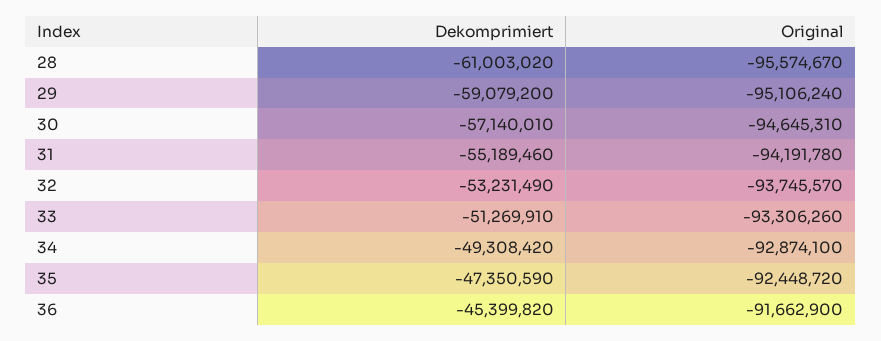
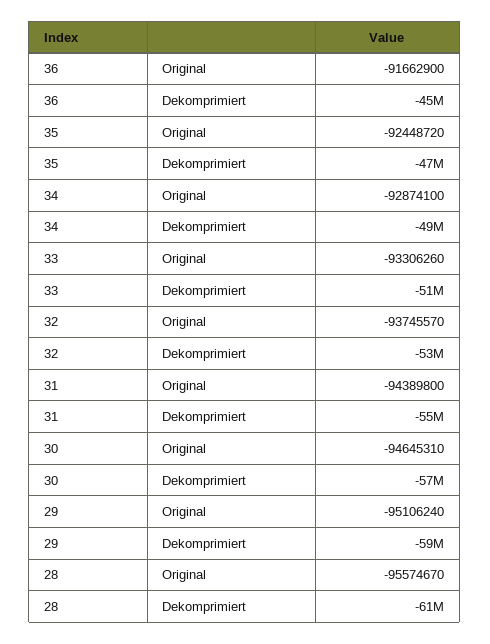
  {
    "Dekomprimiert": {
      "28": -61003020,
      "29": -59079200,
      "30": -57140010,
      "31": -55189460,
      "32": -53231490,
      "33": -51269910,
      "34": -49308420,
      "35": -47350590,
      "36": -45399820
    },
    "Original": {
      "28": -95574670,
      "29": -95106240,
      "30": -94645310,
-     "31": -94191780,
+     "31": -94389800,
      "32": -93745570,
      "33": -93306260,
      "34": -92874100,
      "35": -92448720,
      "36": -91662900
    }
  }

